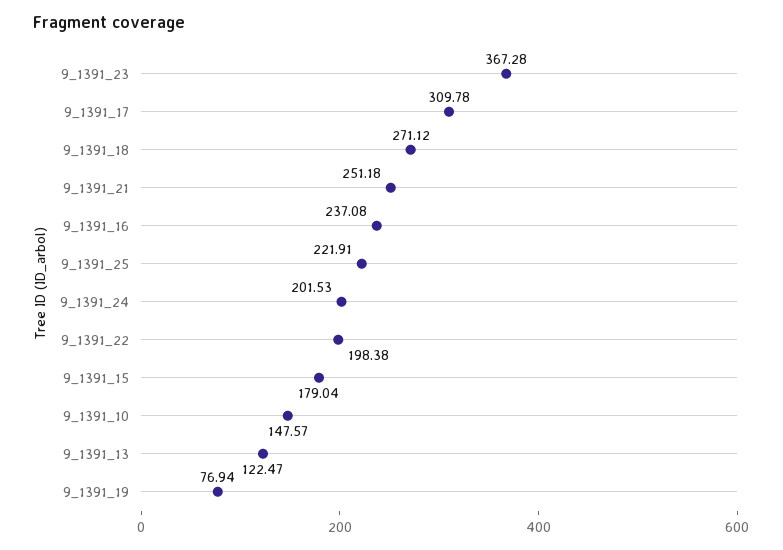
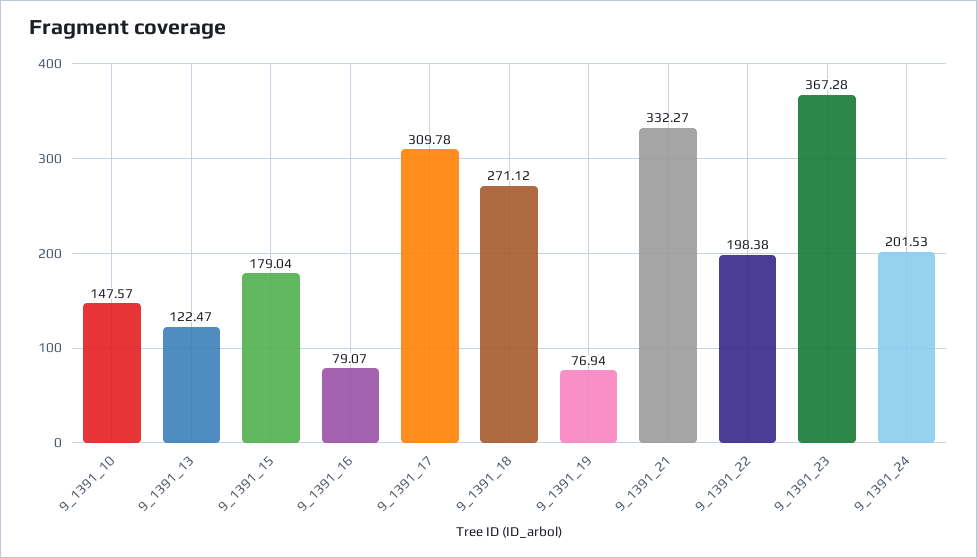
  {
    "9_1391_23": 367.28,
    "9_1391_17": 309.78,
    "9_1391_18": 271.12,
-   "9_1391_21": 251.18,
+   "9_1391_21": 332.27,
-   "9_1391_16": 237.08,
+   "9_1391_16": 79.07,
-   "9_1391_25": 221.91,
    "9_1391_24": 201.53,
    "9_1391_22": 198.38,
    "9_1391_15": 179.04,
    "9_1391_10": 147.57,
    "9_1391_13": 122.47,
    "9_1391_19": 76.94
  }

